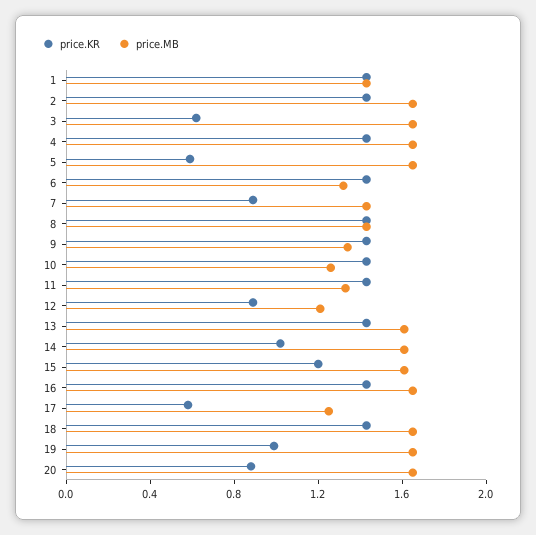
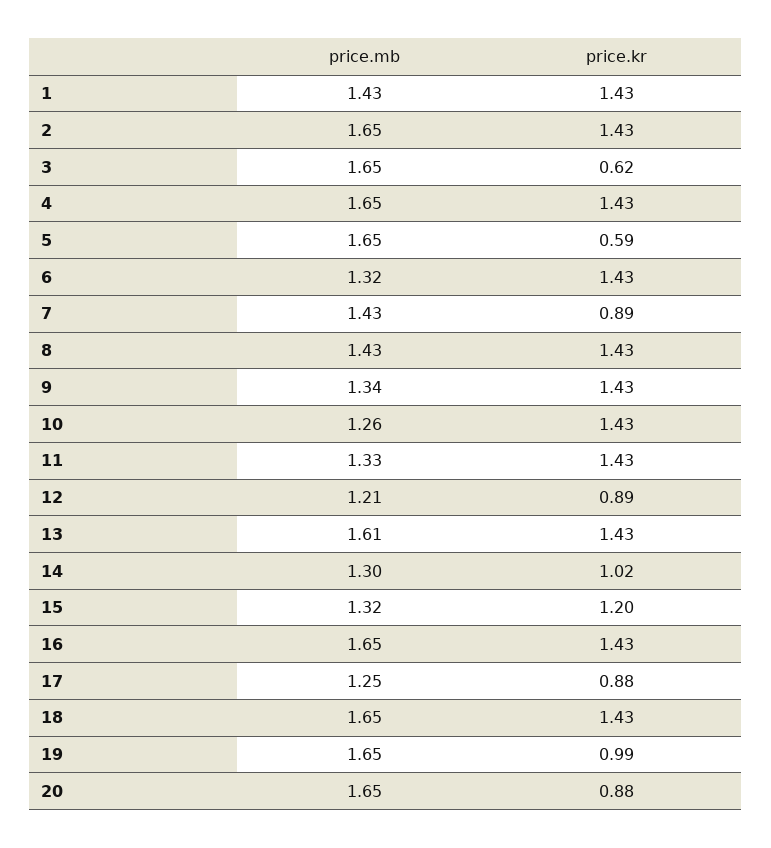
  {
    "price.KR": {
      "1": 1.43,
      "2": 1.43,
      "3": 0.62,
      "4": 1.43,
      "5": 0.59,
      "6": 1.43,
      "7": 0.89,
      "8": 1.43,
      "9": 1.43,
      "10": 1.43,
      "11": 1.43,
      "12": 0.89,
      "13": 1.43,
      "14": 1.02,
      "15": 1.2,
      "16": 1.43,
-     "17": 0.6,
+     "17": 0.88,
      "18": 1.43,
      "19": 0.99,
      "20": 0.88
    },
    "price.MB": {
      "1": 1.43,
      "2": 1.65,
      "3": 1.65,
      "4": 1.65,
      "5": 1.65,
      "6": 1.32,
      "7": 1.43,
      "8": 1.43,
      "9": 1.34,
      "10": 1.26,
      "11": 1.33,
      "12": 1.21,
      "13": 1.61,
-     "14": 1.6,
+     "14": 1.3,
-     "15": 1.6,
+     "15": 1.32,
      "16": 1.65,
      "17": 1.25,
      "18": 1.65,
      "19": 1.65,
      "20": 1.65
    }
  }

